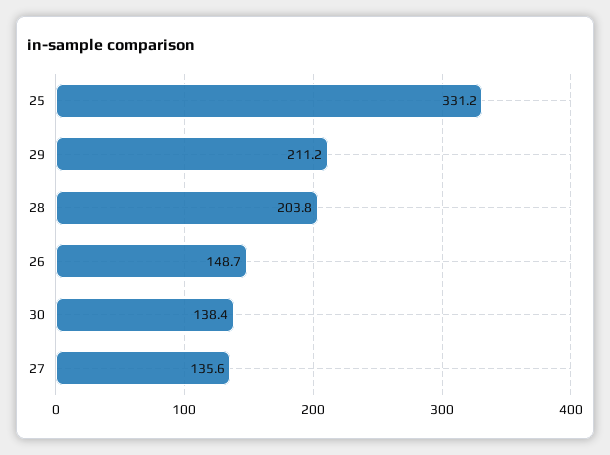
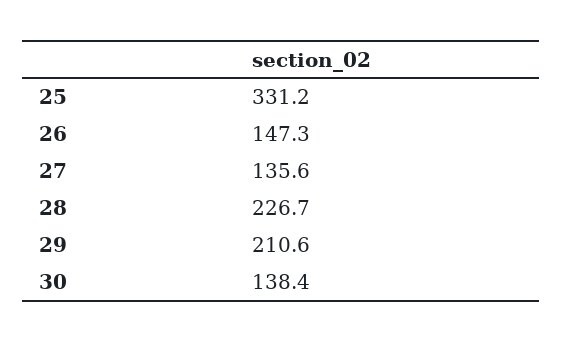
  {
    "25": 331.2,
-   "29": 211.2,
+   "29": 210.6,
-   "28": 203.8,
+   "28": 226.7,
-   "26": 148.7,
+   "26": 147.3,
    "30": 138.4,
    "27": 135.6
  }

